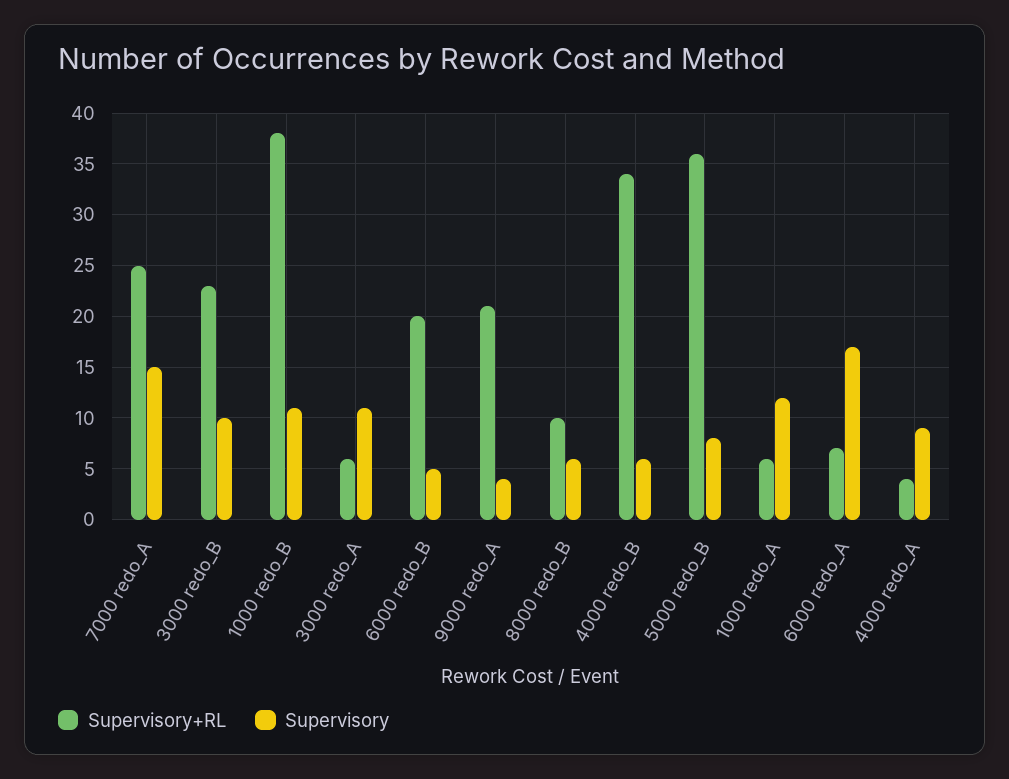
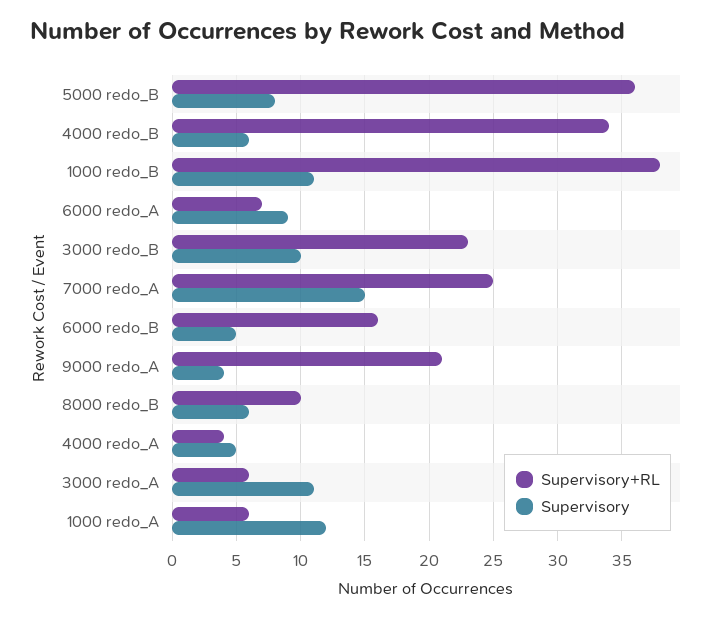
  {
    "Supervisory+RL": {
      "7000 redo_A": 25,
      "3000 redo_B": 23,
      "1000 redo_B": 38,
      "3000 redo_A": 6,
-     "6000 redo_B": 20,
+     "6000 redo_B": 16,
      "9000 redo_A": 21,
      "8000 redo_B": 10,
      "4000 redo_B": 34,
      "5000 redo_B": 36,
      "1000 redo_A": 6,
      "6000 redo_A": 7,
      "4000 redo_A": 4
    },
    "Supervisory": {
      "7000 redo_A": 15,
      "3000 redo_B": 10,
      "1000 redo_B": 11,
      "3000 redo_A": 11,
      "6000 redo_B": 5,
      "9000 redo_A": 4,
      "8000 redo_B": 6,
      "4000 redo_B": 6,
      "5000 redo_B": 8,
      "1000 redo_A": 12,
-     "6000 redo_A": 17,
+     "6000 redo_A": 9,
-     "4000 redo_A": 9
+     "4000 redo_A": 5
    }
  }

